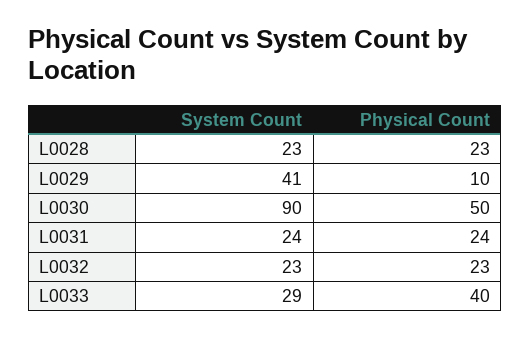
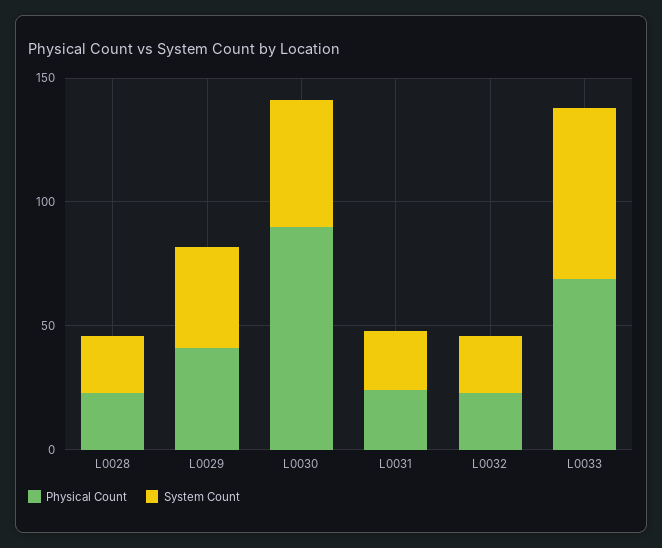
  {
    "System Count": {
      "L0028": 23,
      "L0029": 41,
-     "L0030": 90,
+     "L0030": 50,
      "L0031": 24,
      "L0032": 23,
-     "L0033": 29
+     "L0033": 70
    },
    "Physical Count": {
      "L0028": 23,
-     "L0029": 10,
+     "L0029": 40,
-     "L0030": 50,
+     "L0030": 90,
      "L0031": 24,
      "L0032": 23,
-     "L0033": 40
+     "L0033": 70
    }
  }

